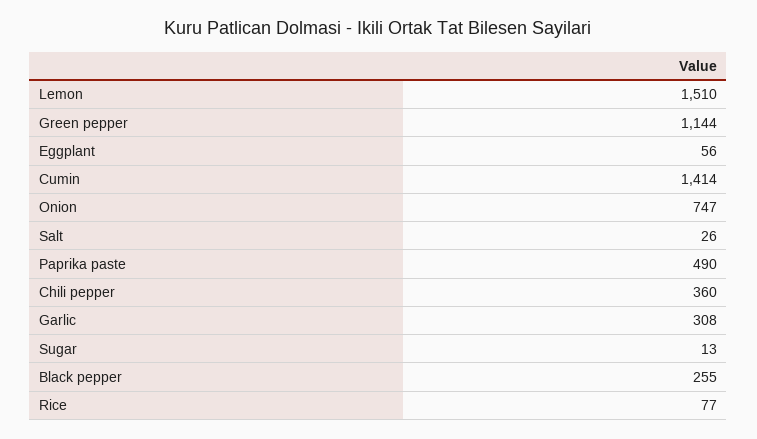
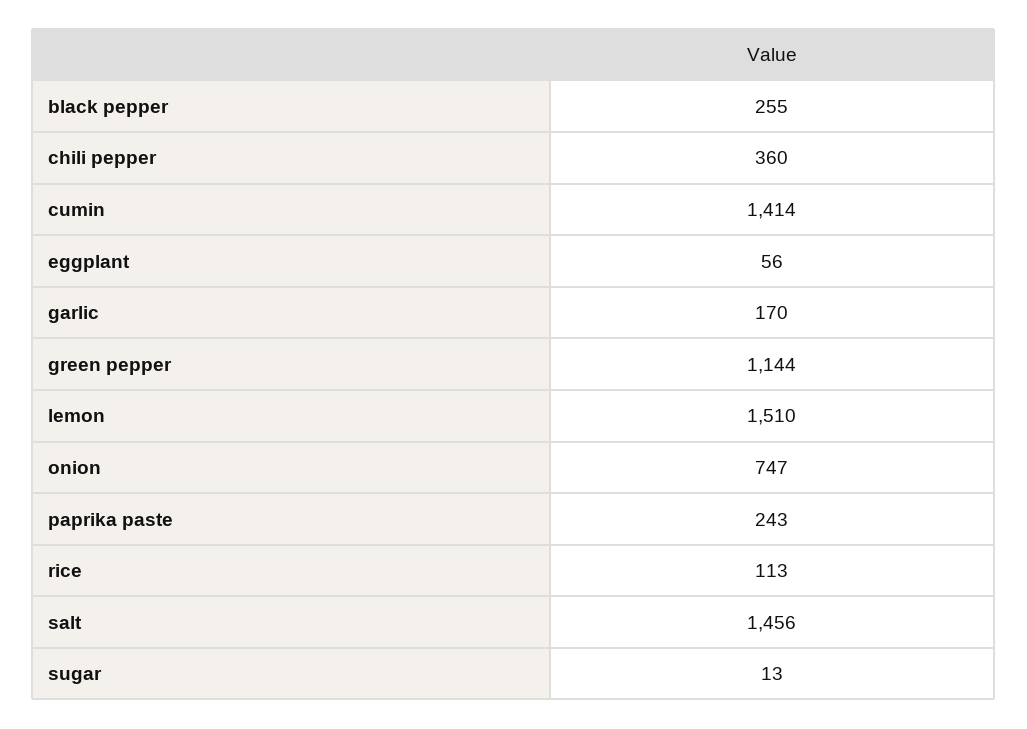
  {
    "Lemon": 1510,
    "Green pepper": 1144,
    "Eggplant": 56,
    "Cumin": 1414,
    "Onion": 747,
-   "Salt": 26,
+   "Salt": 1456,
-   "Paprika paste": 490,
+   "Paprika paste": 243,
    "Chili pepper": 360,
-   "Garlic": 308,
+   "Garlic": 170,
    "Sugar": 13,
    "Black pepper": 255,
-   "Rice": 77
+   "Rice": 113
  }

